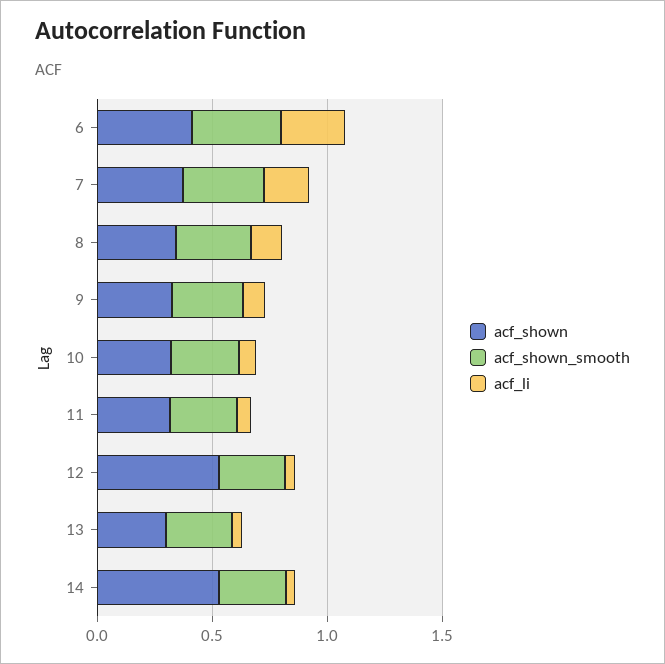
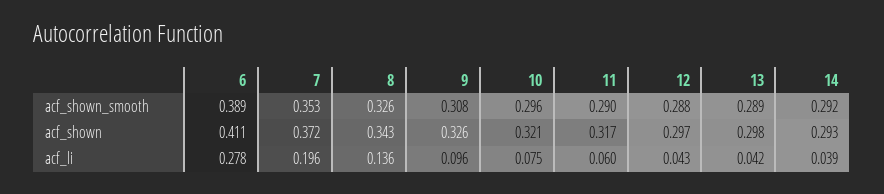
  {
    "acf_shown": {
      "6": 0.411,
      "7": 0.372,
      "8": 0.343,
      "9": 0.326,
      "10": 0.321,
      "11": 0.317,
-     "12": 0.5,
+     "12": 0.297,
      "13": 0.298,
-     "14": 0.5
+     "14": 0.293
    },
    "acf_shown_smooth": {
      "6": 0.389,
      "7": 0.353,
      "8": 0.326,
      "9": 0.308,
      "10": 0.296,
      "11": 0.29,
      "12": 0.288,
      "13": 0.289,
      "14": 0.292
    },
    "acf_li": {
      "6": 0.278,
      "7": 0.196,
      "8": 0.136,
      "9": 0.096,
      "10": 0.075,
      "11": 0.06,
      "12": 0.043,
      "13": 0.042,
      "14": 0.039
    }
  }

